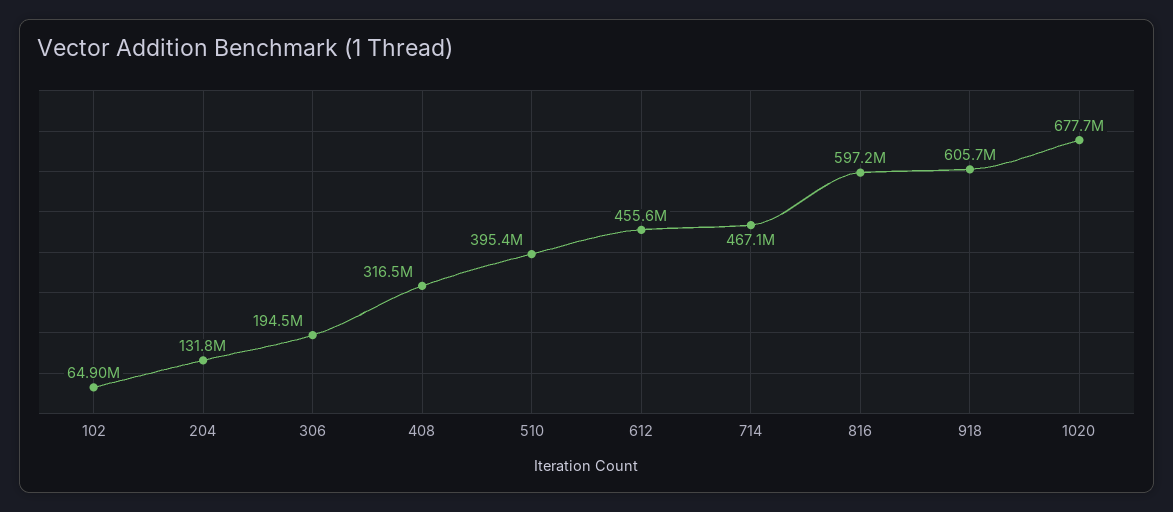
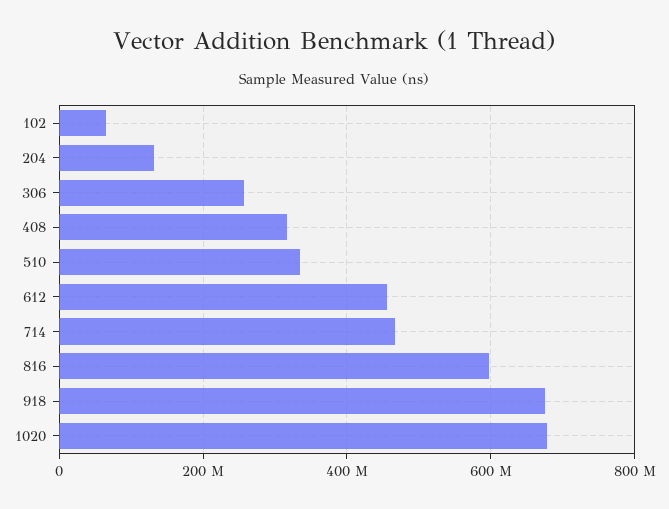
  {
    "102": 64900000,
    "204": 131800000,
-   "306": 194500000,
+   "306": 260000000,
    "408": 316500000,
-   "510": 395400000,
+   "510": 340000000,
    "612": 455600000,
    "714": 467100000,
    "816": 597200000,
-   "918": 605700000,
+   "918": 680000000,
    "1020": 677700000
  }

